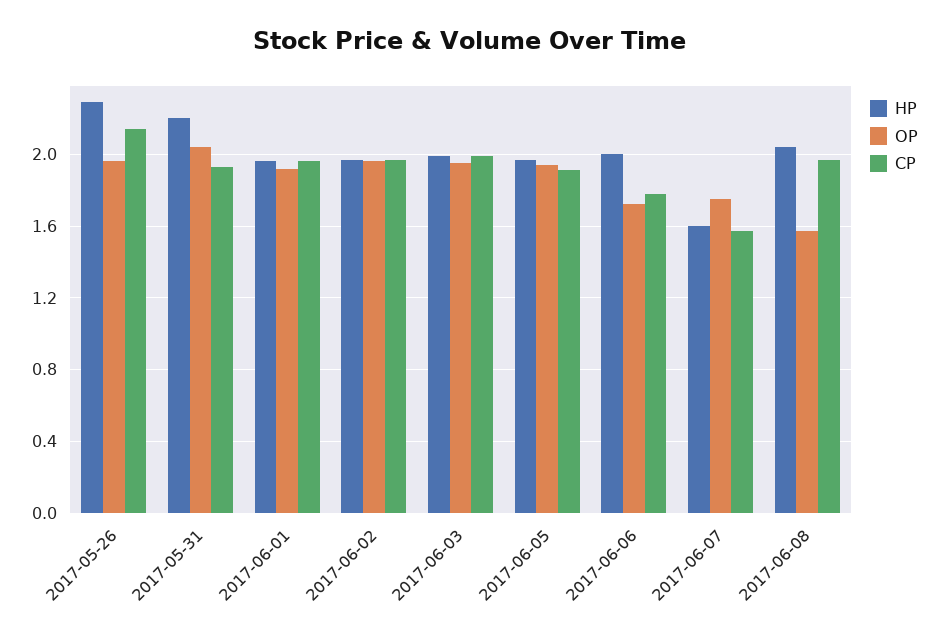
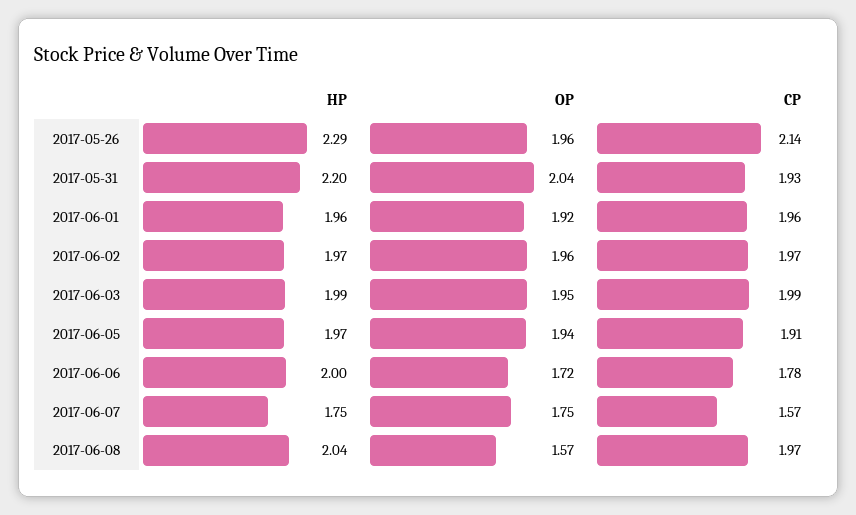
  {
    "HP": {
      "2017-05-26": 2.29,
      "2017-05-31": 2.2,
      "2017-06-01": 1.96,
      "2017-06-02": 1.97,
      "2017-06-03": 1.99,
      "2017-06-05": 1.97,
      "2017-06-06": 2,
-     "2017-06-07": 1.6,
+     "2017-06-07": 1.75,
      "2017-06-08": 2.04
    },
    "OP": {
      "2017-05-26": 1.96,
      "2017-05-31": 2.04,
      "2017-06-01": 1.92,
      "2017-06-02": 1.96,
      "2017-06-03": 1.95,
      "2017-06-05": 1.94,
      "2017-06-06": 1.72,
      "2017-06-07": 1.75,
      "2017-06-08": 1.57
    },
    "CP": {
      "2017-05-26": 2.14,
      "2017-05-31": 1.93,
      "2017-06-01": 1.96,
      "2017-06-02": 1.97,
      "2017-06-03": 1.99,
      "2017-06-05": 1.91,
      "2017-06-06": 1.78,
      "2017-06-07": 1.57,
      "2017-06-08": 1.97
    }
  }

